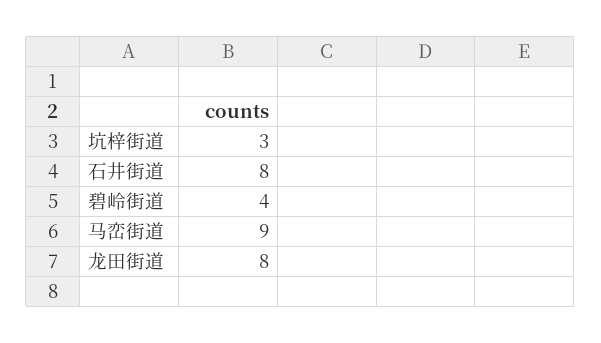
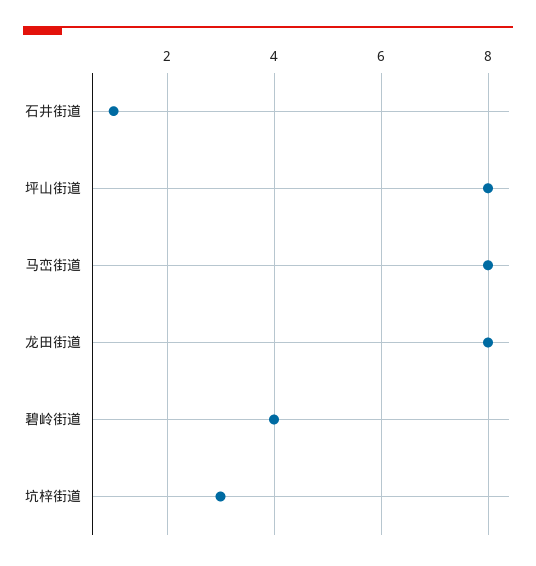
  {
    "坑梓街道": 3,
-   "石井街道": 8,
+   "石井街道": 1,
    "碧岭街道": 4,
-   "马峦街道": 9,
+   "马峦街道": 8,
-   "龙田街道": 8
+   "龙田街道": 8,
+   "坪山街道": 8
  }

